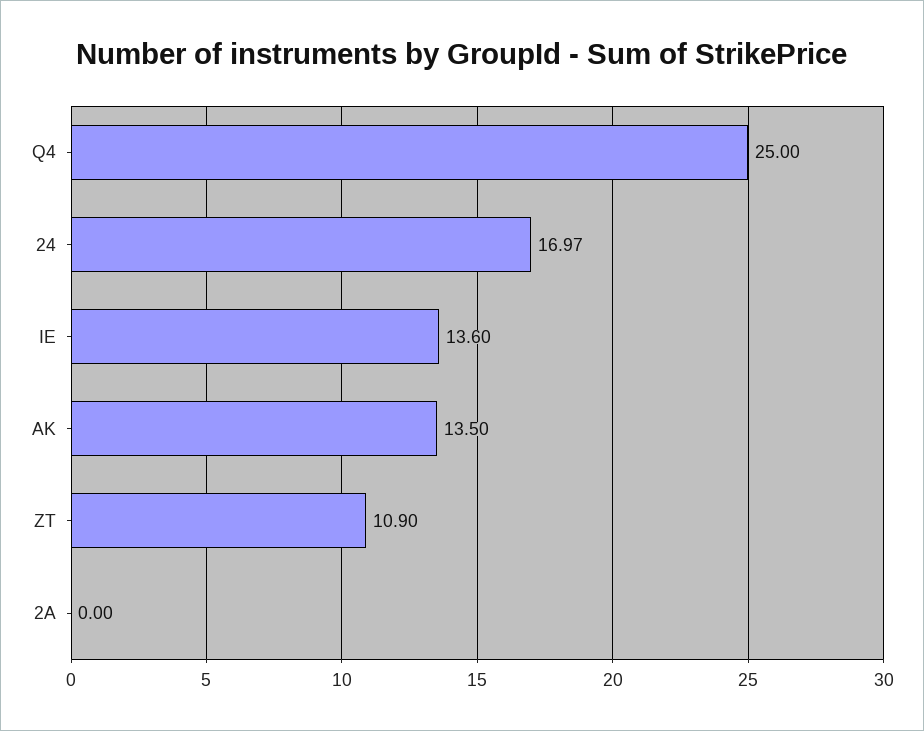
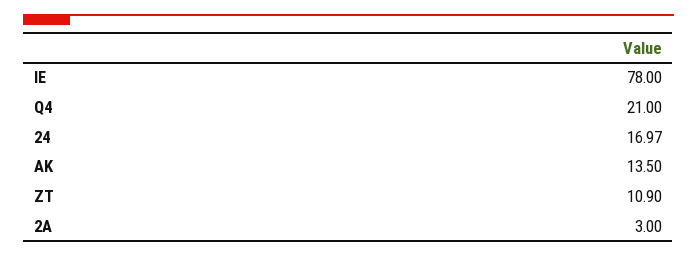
  {
-   "Q4": 25,
+   "Q4": 21,
    "24": 16.97,
-   "IE": 13.6,
+   "IE": 78,
    "AK": 13.5,
    "ZT": 10.9,
-   "2A": 0
+   "2A": 3
  }

